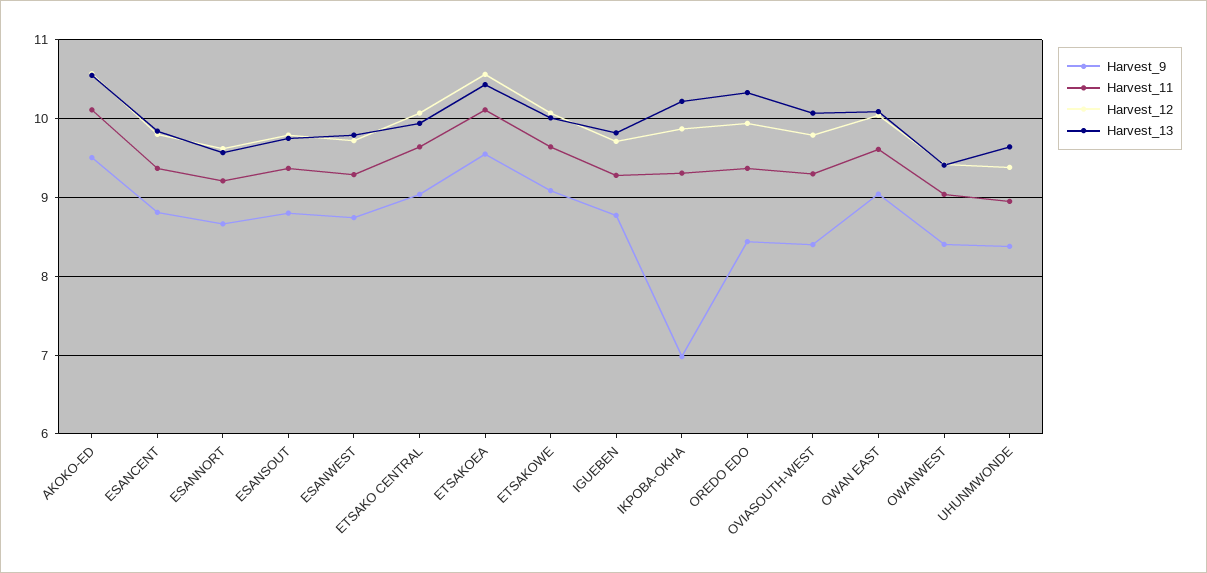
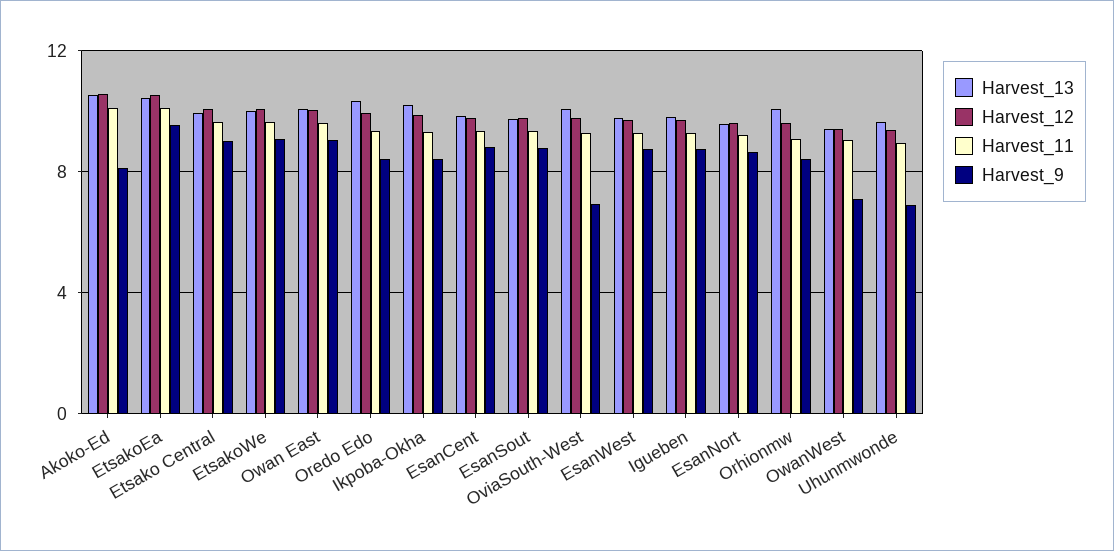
  {
    "Harvest_9": {
-     "AKOKO-ED": 9.5,
+     "AKOKO-ED": 8,
      "ESANCENT": 8.8,
      "ESANNORT": 8.7,
      "ESANSOUT": 8.8,
      "ESANWEST": 8.7,
      "ETSAKO CENTRAL": 9,
      "ETSAKOEA": 9.6,
      "ETSAKOWE": 9.1,
      "IGUEBEN": 8.8,
-     "IKPOBA-OKHA": 7,
+     "IKPOBA-OKHA": 8.5,
      "OREDO EDO": 8.4,
-     "OVIASOUTH-WEST": 8.4,
+     "OVIASOUTH-WEST": 7,
      "OWAN EAST": 9,
-     "OWANWEST": 8.4,
+     "OWANWEST": 7,
-     "UHUNMWONDE": 8.4
+     "UHUNMWONDE": 7,
+     "Orhionmw": 8.5
    },
    "Harvest_11": {
      "AKOKO-ED": 10.1,
      "ESANCENT": 9.4,
      "ESANNORT": 9.2,
      "ESANSOUT": 9.4,
      "ESANWEST": 9.3,
      "ETSAKO CENTRAL": 9.6,
      "ETSAKOEA": 10.1,
      "ETSAKOWE": 9.6,
      "IGUEBEN": 9.3,
      "IKPOBA-OKHA": 9.3,
      "OREDO EDO": 9.4,
      "OVIASOUTH-WEST": 9.3,
      "OWAN EAST": 9.6,
      "OWANWEST": 9,
-     "UHUNMWONDE": 9
+     "UHUNMWONDE": 9,
+     "Orhionmw": 9
    },
    "Harvest_12": {
      "AKOKO-ED": 10.6,
      "ESANCENT": 9.8,
      "ESANNORT": 9.6,
      "ESANSOUT": 9.8,
      "ESANWEST": 9.7,
      "ETSAKO CENTRAL": 10.1,
      "ETSAKOEA": 10.6,
      "ETSAKOWE": 10.1,
      "IGUEBEN": 9.7,
      "IKPOBA-OKHA": 9.9,
      "OREDO EDO": 9.9,
      "OVIASOUTH-WEST": 9.8,
      "OWAN EAST": 10,
      "OWANWEST": 9.4,
-     "UHUNMWONDE": 9.4
+     "UHUNMWONDE": 9.4,
+     "Orhionmw": 9.5
    },
    "Harvest_13": {
      "AKOKO-ED": 10.6,
      "ESANCENT": 9.8,
      "ESANNORT": 9.6,
      "ESANSOUT": 9.8,
      "ESANWEST": 9.8,
      "ETSAKO CENTRAL": 9.9,
      "ETSAKOEA": 10.4,
      "ETSAKOWE": 10,
      "IGUEBEN": 9.8,
      "IKPOBA-OKHA": 10.2,
      "OREDO EDO": 10.3,
      "OVIASOUTH-WEST": 10.1,
      "OWAN EAST": 10.1,
      "OWANWEST": 9.4,
-     "UHUNMWONDE": 9.6
+     "UHUNMWONDE": 9.6,
+     "Orhionmw": 10
    }
  }

